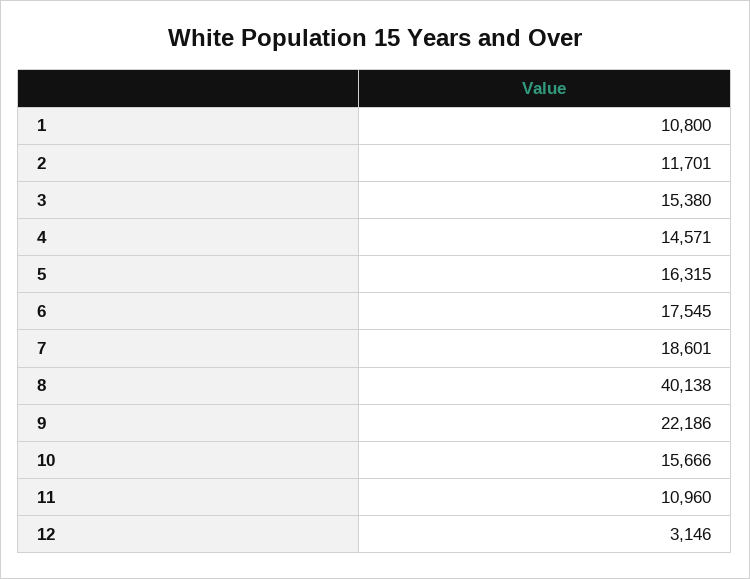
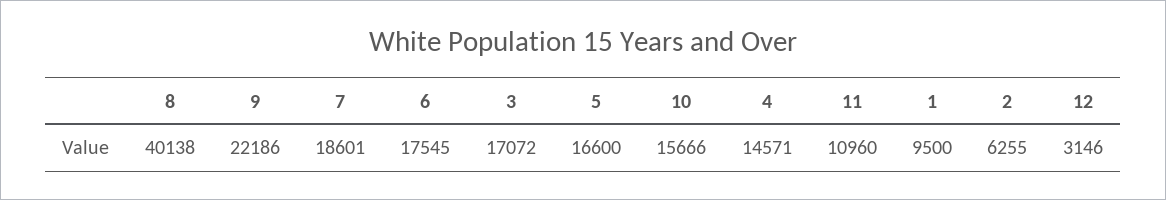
  {
-   "1": 10800,
+   "1": 9500,
-   "2": 11701,
+   "2": 6255,
-   "3": 15380,
+   "3": 17072,
    "4": 14571,
-   "5": 16315,
+   "5": 16600,
    "6": 17545,
    "7": 18601,
    "8": 40138,
    "9": 22186,
    "10": 15666,
    "11": 10960,
    "12": 3146
  }

